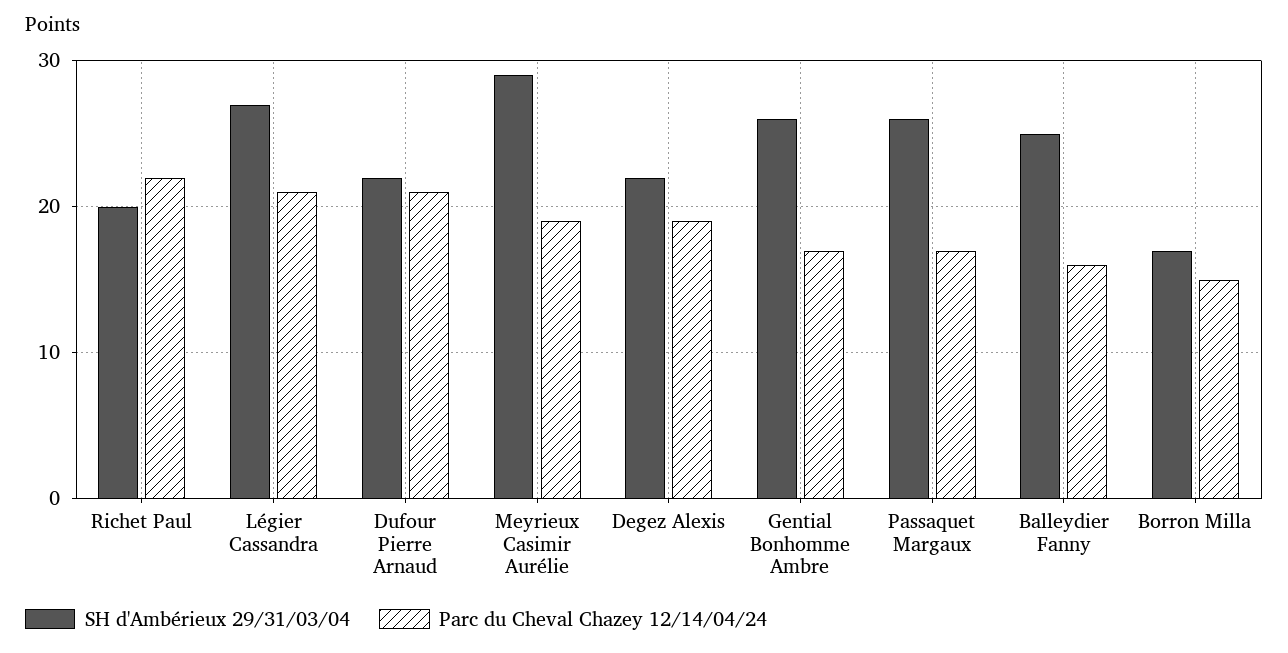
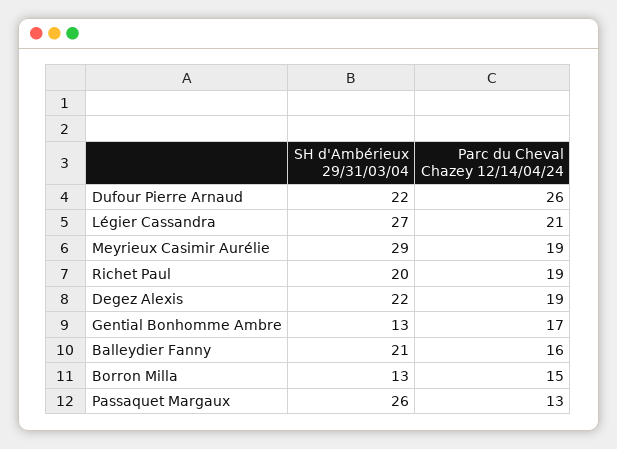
  {
    "SH d'Ambérieux 29/31/03/04": {
      "Richet Paul": 20,
      "Légier Cassandra": 27,
      "Dufour Pierre Arnaud": 22,
      "Meyrieux Casimir Aurélie": 29,
      "Degez Alexis": 22,
-     "Gential Bonhomme Ambre": 26,
+     "Gential Bonhomme Ambre": 13,
      "Passaquet Margaux": 26,
-     "Balleydier Fanny": 25,
+     "Balleydier Fanny": 21,
-     "Borron Milla": 17
+     "Borron Milla": 13
    },
    "Parc du Cheval Chazey 12/14/04/24": {
-     "Richet Paul": 22,
+     "Richet Paul": 19,
      "Légier Cassandra": 21,
-     "Dufour Pierre Arnaud": 21,
+     "Dufour Pierre Arnaud": 26,
      "Meyrieux Casimir Aurélie": 19,
      "Degez Alexis": 19,
      "Gential Bonhomme Ambre": 17,
-     "Passaquet Margaux": 17,
+     "Passaquet Margaux": 13,
      "Balleydier Fanny": 16,
      "Borron Milla": 15
    }
  }

